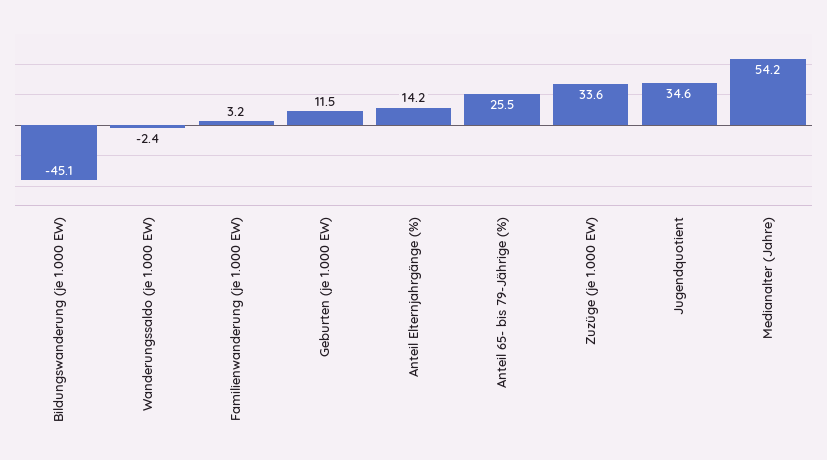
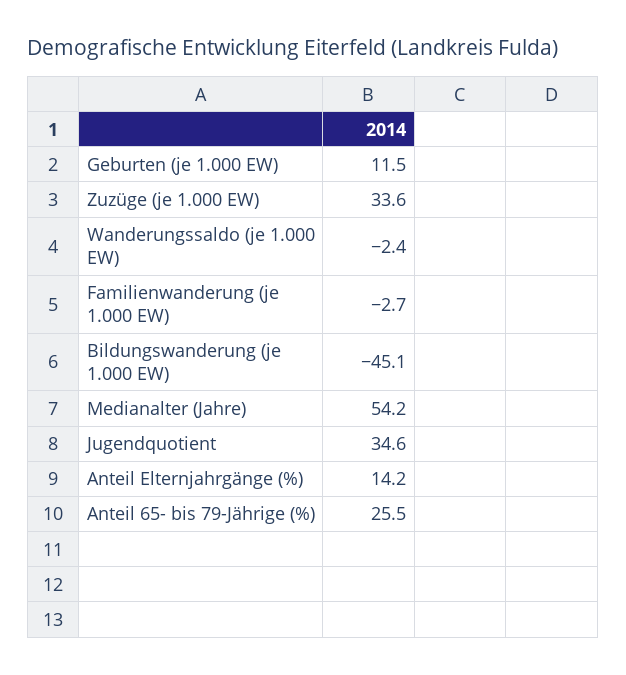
  {
    "Bildungswanderung (je 1.000 EW)": -45.1,
    "Wanderungssaldo (je 1.000 EW)": -2.4,
-   "Familienwanderung (je 1.000 EW)": 3.2,
+   "Familienwanderung (je 1.000 EW)": -2.7,
    "Geburten (je 1.000 EW)": 11.5,
    "Anteil Elternjahrgänge (%)": 14.2,
    "Anteil 65- bis 79-Jährige (%)": 25.5,
    "Zuzüge (je 1.000 EW)": 33.6,
    "Jugendquotient": 34.6,
    "Medianalter (Jahre)": 54.2
  }

